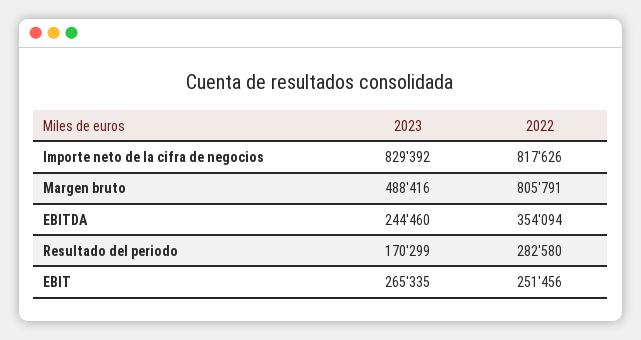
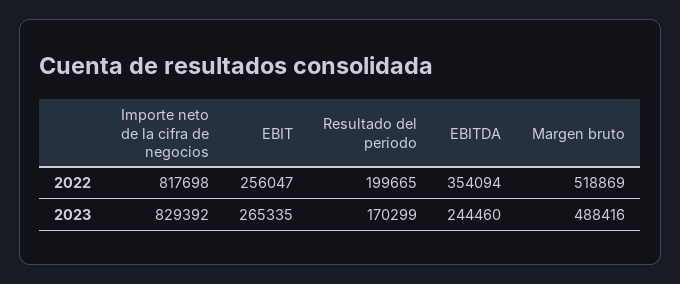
  {
    "2023": {
      "Importe neto de la cifra de negocios": 829392,
      "Margen bruto": 488416,
      "EBITDA": 244460,
      "Resultado del periodo": 170299,
      "EBIT": 265335
    },
    "2022": {
-     "Importe neto de la cifra de negocios": 817626,
+     "Importe neto de la cifra de negocios": 817698,
-     "Margen bruto": 805791,
+     "Margen bruto": 518869,
      "EBITDA": 354094,
-     "Resultado del periodo": 282580,
+     "Resultado del periodo": 199665,
-     "EBIT": 251456
+     "EBIT": 256047
    }
  }

